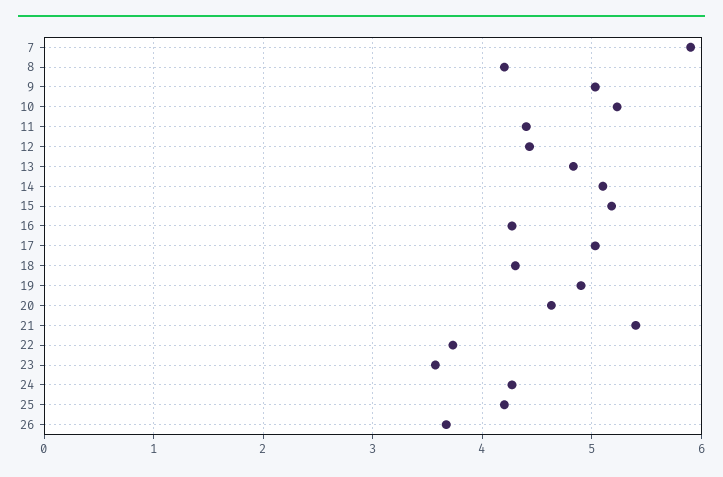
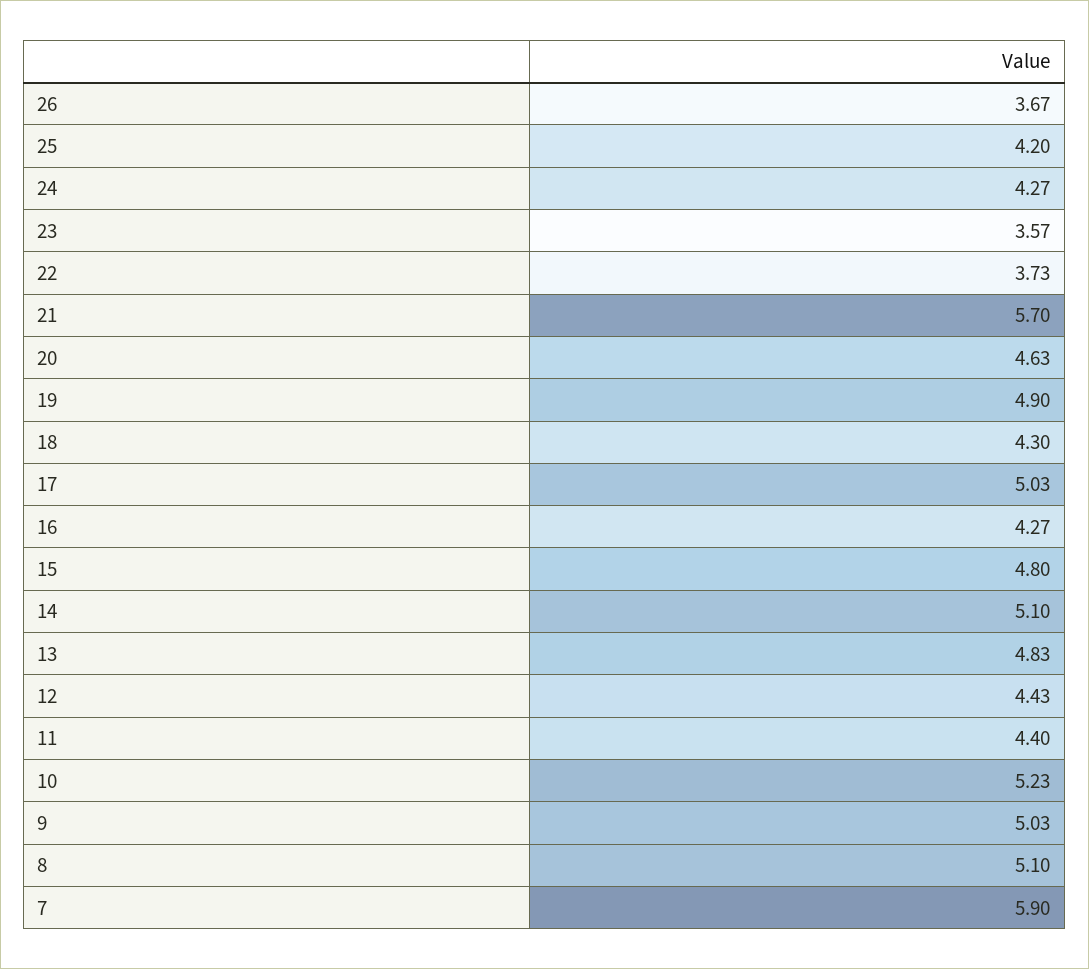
  {
    "7": 5.9,
-   "8": 4.2,
+   "8": 5.1,
    "9": 5.03,
    "10": 5.23,
    "11": 4.4,
    "12": 4.43,
    "13": 4.83,
    "14": 5.1,
-   "15": 5.2,
+   "15": 4.8,
    "16": 4.27,
    "17": 5.03,
    "18": 4.3,
    "19": 4.9,
    "20": 4.63,
-   "21": 5.4,
+   "21": 5.7,
    "22": 3.73,
    "23": 3.57,
    "24": 4.27,
    "25": 4.2,
    "26": 3.67
  }

